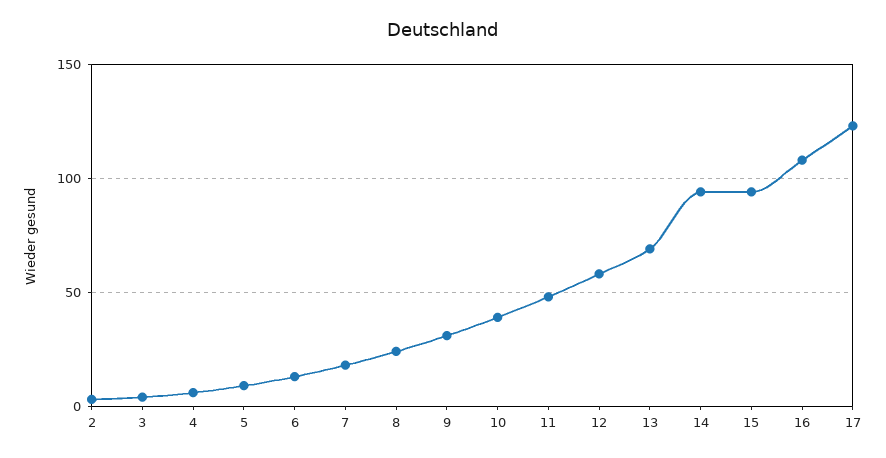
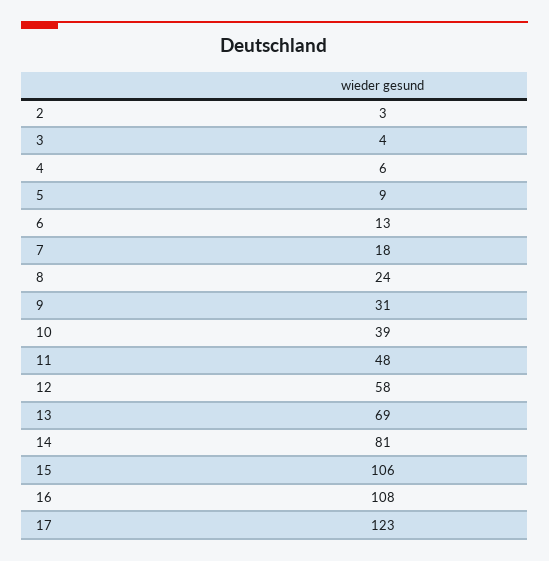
  {
    "2": 3,
    "3": 4,
    "4": 6,
    "5": 9,
    "6": 13,
    "7": 18,
    "8": 24,
    "9": 31,
    "10": 39,
    "11": 48,
    "12": 58,
    "13": 69,
-   "14": 95,
+   "14": 81,
-   "15": 95,
+   "15": 106,
    "16": 108,
    "17": 123
  }

